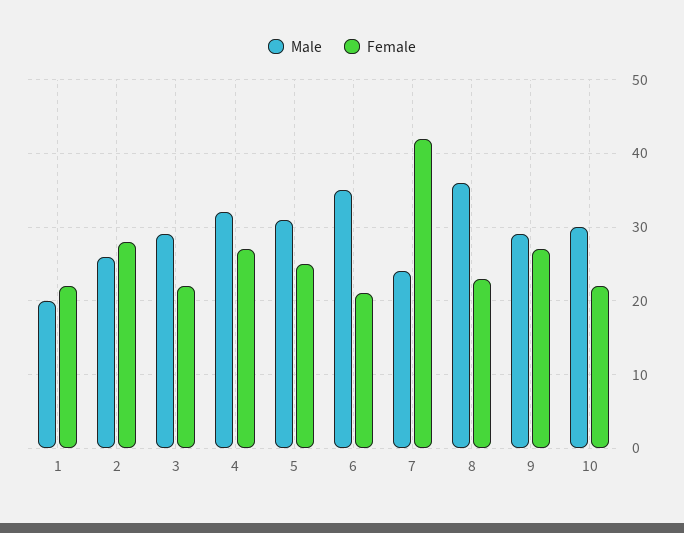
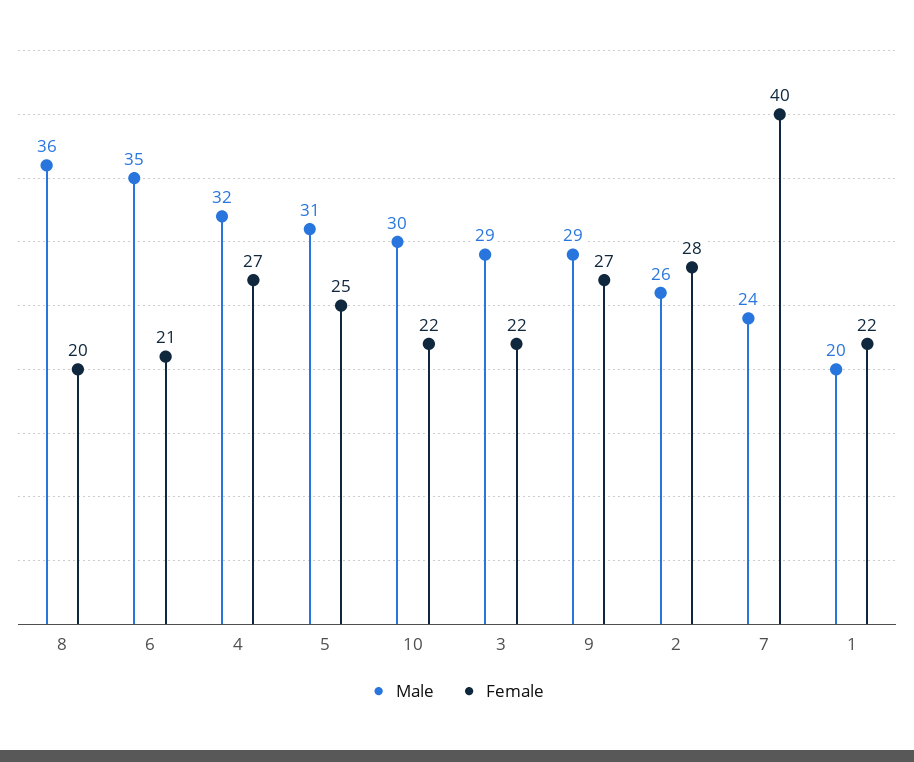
  {
    "Male": {
      "1": 20,
      "2": 26,
      "3": 29,
      "4": 32,
      "5": 31,
      "6": 35,
      "7": 24,
      "8": 36,
      "9": 29,
      "10": 30
    },
    "Female": {
      "1": 22,
      "2": 28,
      "3": 22,
      "4": 27,
      "5": 25,
      "6": 21,
-     "7": 42,
+     "7": 40,
-     "8": 23,
+     "8": 20,
      "9": 27,
      "10": 22
    }
  }

